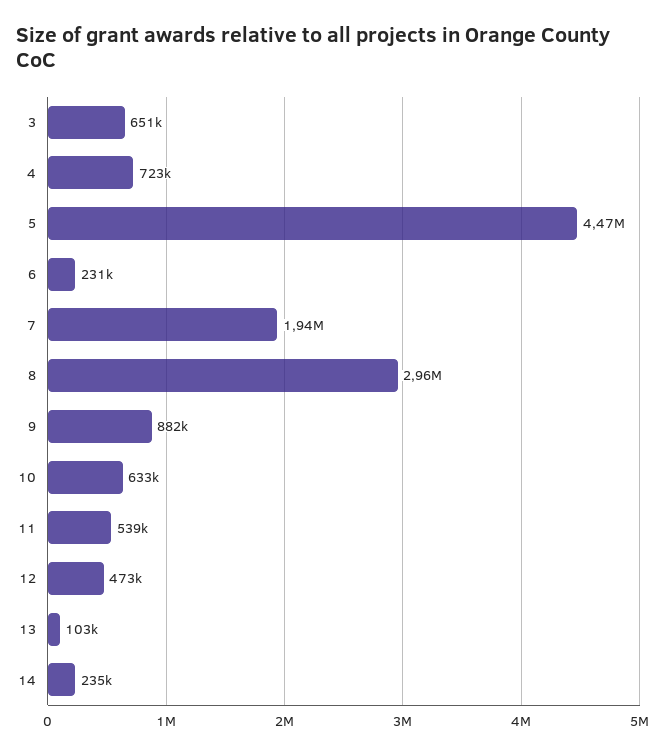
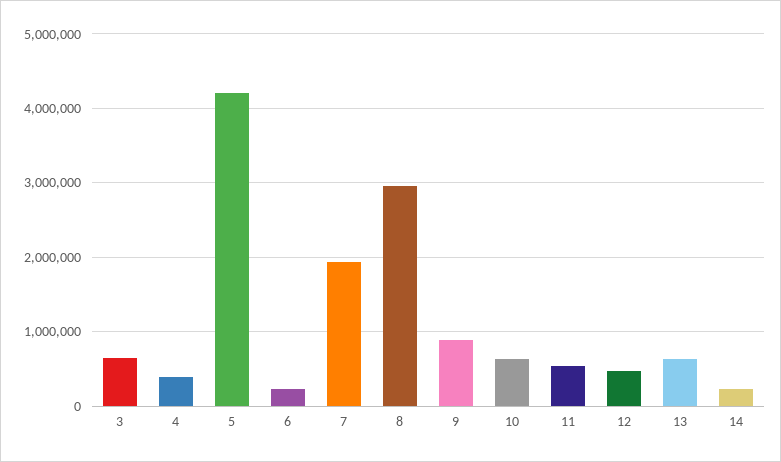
  {
    "3": 651000,
-   "4": 723000,
+   "4": 400000,
-   "5": 4470000,
+   "5": 4200000,
    "6": 231000,
    "7": 1940000,
    "8": 2960000,
    "9": 882000,
    "10": 633000,
    "11": 539000,
    "12": 473000,
-   "13": 103000,
+   "13": 600000,
    "14": 235000
  }

